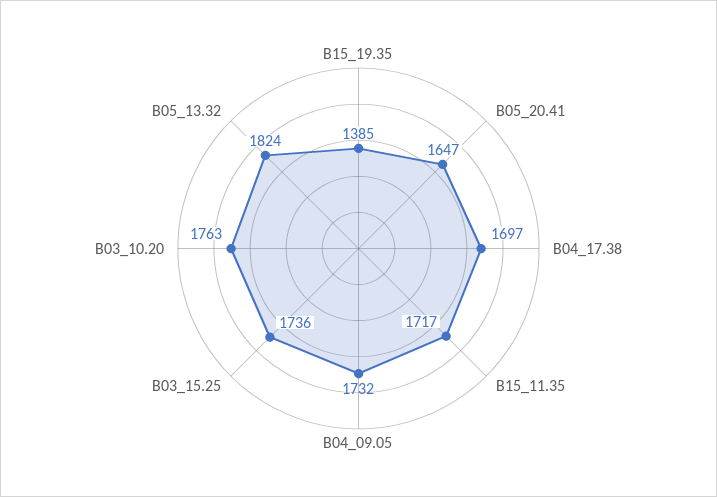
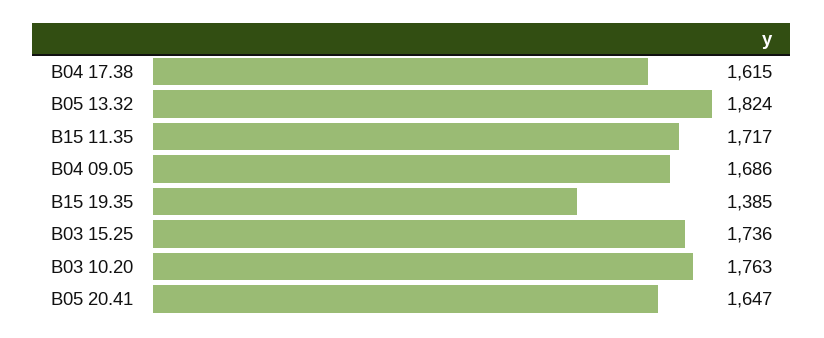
  {
    "B15_19.35": 1385,
    "B05_20.41": 1647,
-   "B04_17.38": 1697,
+   "B04_17.38": 1615,
    "B15_11.35": 1717,
-   "B04_09.05": 1732,
+   "B04_09.05": 1686,
    "B03_15.25": 1736,
    "B03_10.20": 1763,
    "B05_13.32": 1824
  }

